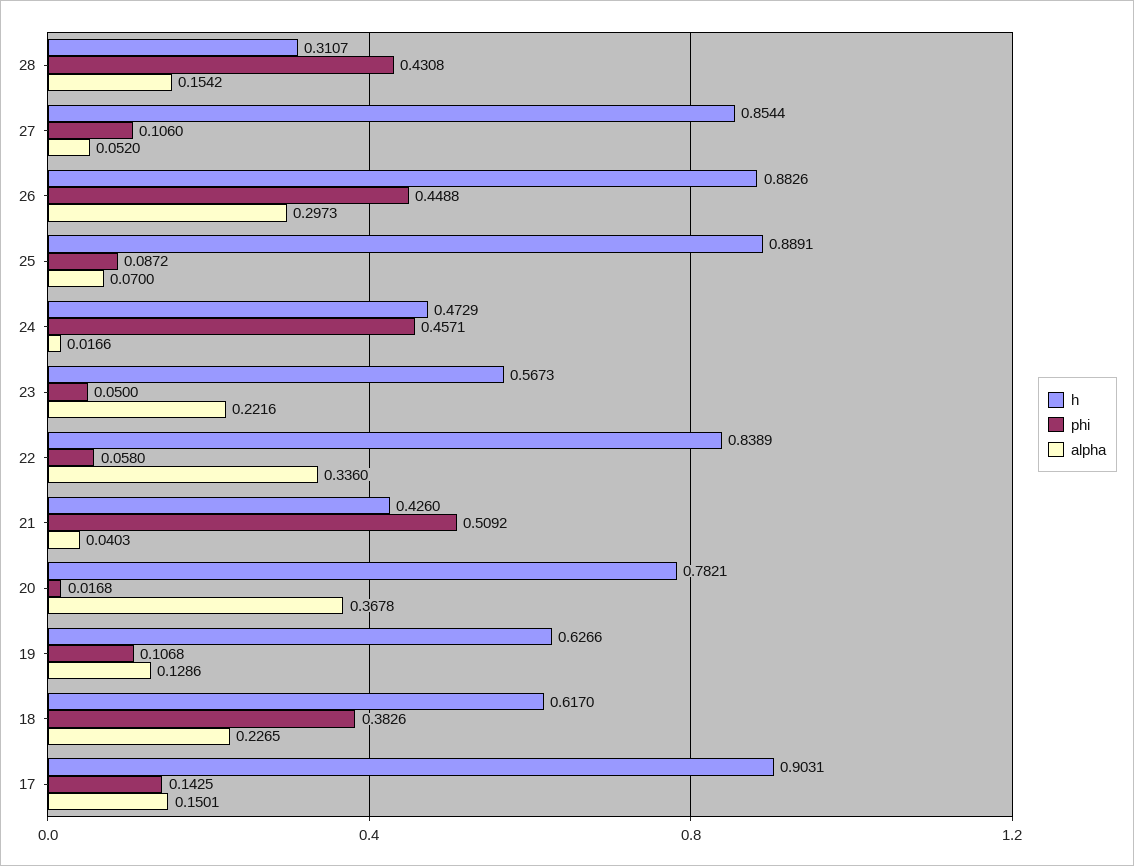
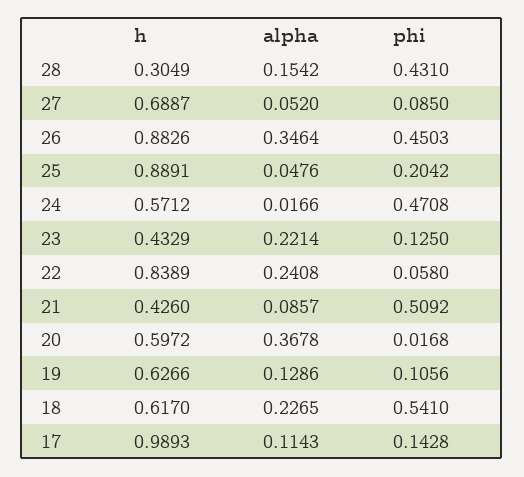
  {
    "h": {
-     "28": 0.3107,
+     "28": 0.3049,
-     "27": 0.8544,
+     "27": 0.6887,
      "26": 0.8826,
      "25": 0.8891,
-     "24": 0.4729,
+     "24": 0.5712,
-     "23": 0.5673,
+     "23": 0.4329,
      "22": 0.8389,
      "21": 0.426,
-     "20": 0.7821,
+     "20": 0.5972,
      "19": 0.6266,
      "18": 0.617,
-     "17": 0.9031
+     "17": 0.9893
    },
    "phi": {
-     "28": 0.4308,
+     "28": 0.431,
-     "27": 0.106,
+     "27": 0.085,
-     "26": 0.4488,
+     "26": 0.4503,
-     "25": 0.0872,
+     "25": 0.2042,
-     "24": 0.4571,
+     "24": 0.4708,
-     "23": 0.05,
+     "23": 0.125,
      "22": 0.058,
      "21": 0.5092,
      "20": 0.0168,
-     "19": 0.1068,
+     "19": 0.1056,
-     "18": 0.3826,
+     "18": 0.541,
-     "17": 0.1425
+     "17": 0.1428
    },
    "alpha": {
      "28": 0.1542,
      "27": 0.052,
-     "26": 0.2973,
+     "26": 0.3464,
-     "25": 0.07,
+     "25": 0.0476,
      "24": 0.0166,
-     "23": 0.2216,
+     "23": 0.2214,
-     "22": 0.336,
+     "22": 0.2408,
-     "21": 0.0403,
+     "21": 0.0857,
      "20": 0.3678,
      "19": 0.1286,
      "18": 0.2265,
-     "17": 0.1501
+     "17": 0.1143
    }
  }

